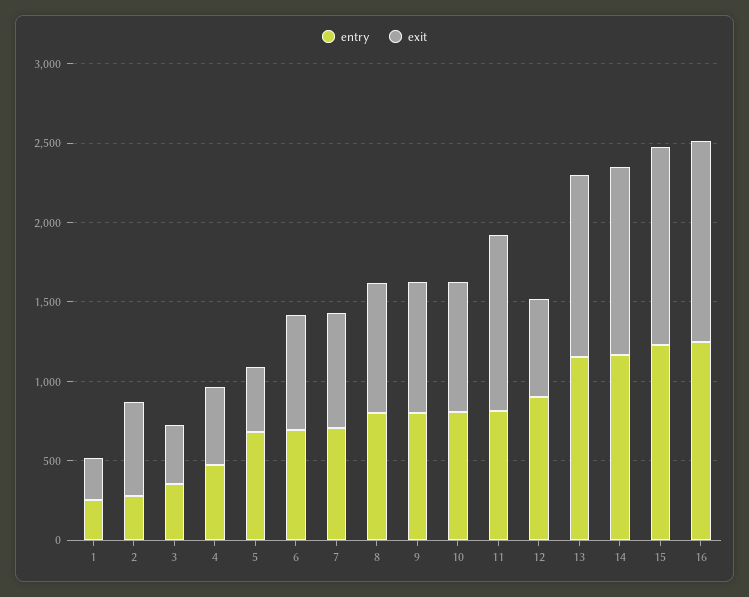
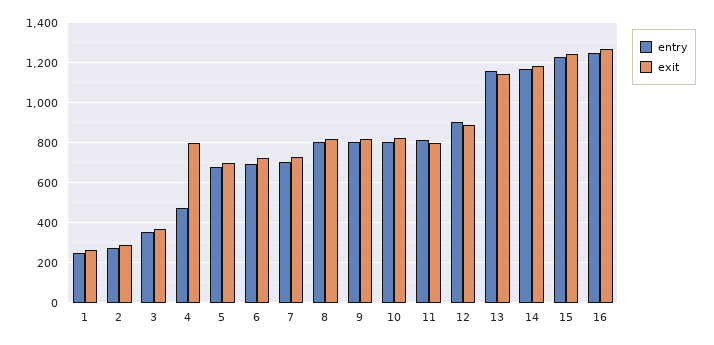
  {
    "entry": {
      "1": 250,
      "2": 300,
      "3": 350,
      "4": 450,
      "5": 700,
      "6": 700,
      "7": 700,
      "8": 800,
      "9": 800,
      "10": 800,
      "11": 800,
      "12": 900,
      "13": 1150,
      "14": 1150,
      "15": 1250,
      "16": 1250
    },
    "exit": {
      "1": 250,
-     "2": 600,
+     "2": 300,
      "3": 350,
-     "4": 500,
+     "4": 800,
-     "5": 400,
+     "5": 700,
      "6": 700,
      "7": 750,
      "8": 800,
      "9": 800,
      "10": 800,
-     "11": 1100,
+     "11": 800,
-     "12": 600,
+     "12": 900,
      "13": 1150,
      "14": 1200,
      "15": 1250,
      "16": 1250
    }
  }

